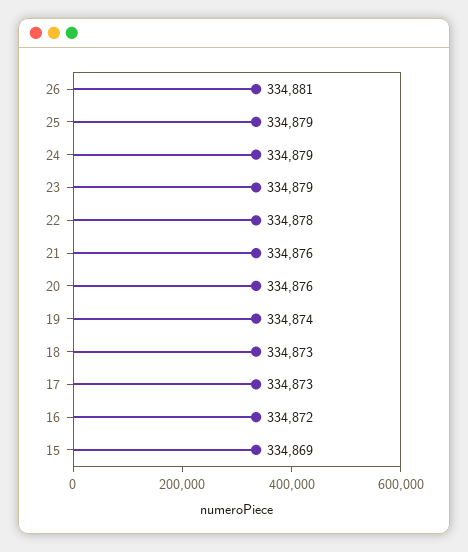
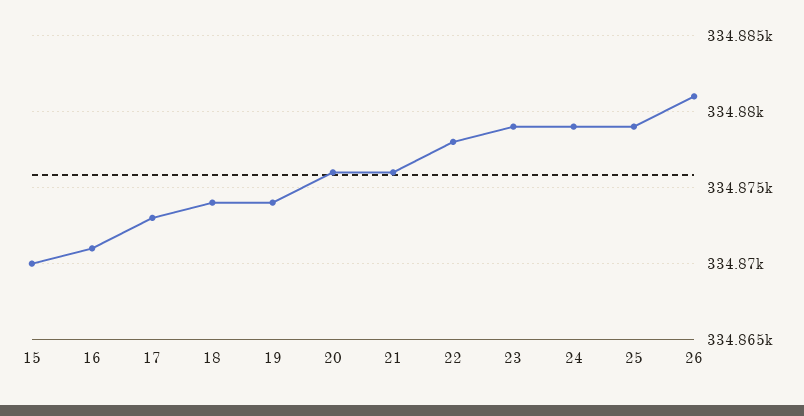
  {
    "26": 334881,
    "25": 334879,
    "24": 334879,
    "23": 334879,
    "22": 334878,
    "21": 334876,
    "20": 334876,
    "19": 334874,
-   "18": 334873,
+   "18": 334874,
    "17": 334873,
-   "16": 334872,
+   "16": 334871,
-   "15": 334869
+   "15": 334870
  }

